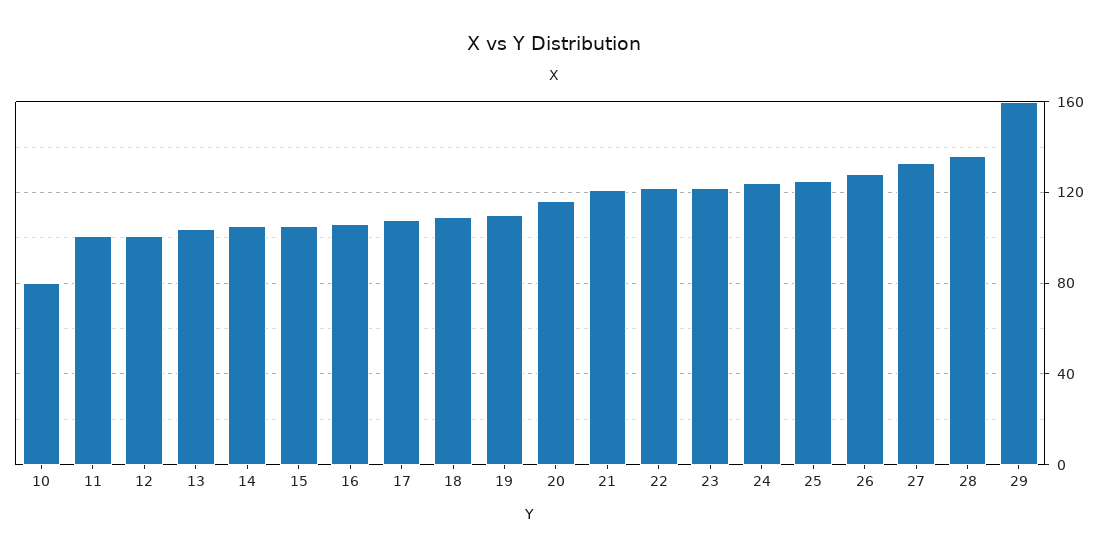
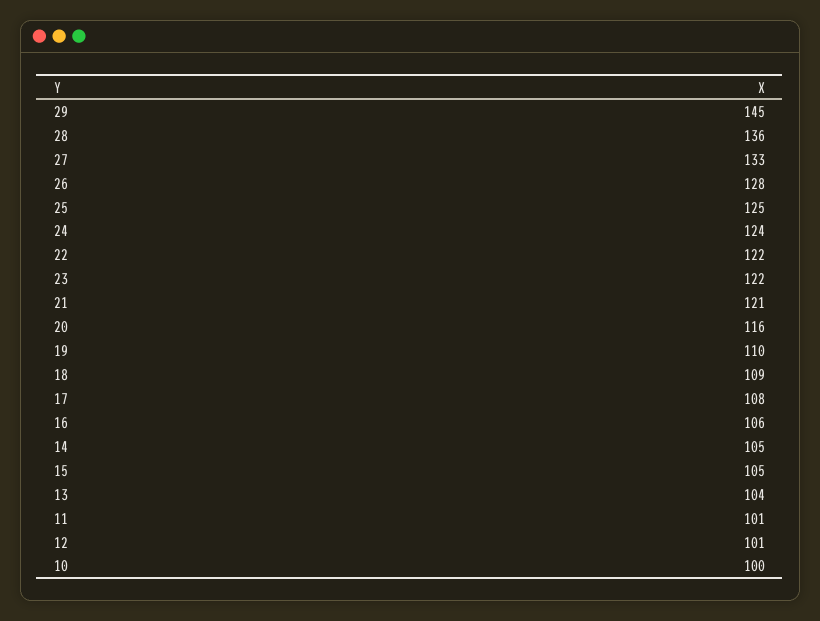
  {
-   "10": 80,
+   "10": 100,
    "11": 101,
    "12": 101,
    "13": 104,
    "14": 105,
    "15": 105,
    "16": 106,
    "17": 108,
    "18": 109,
    "19": 110,
    "20": 116,
    "21": 121,
    "22": 122,
    "23": 122,
    "24": 124,
    "25": 125,
    "26": 128,
    "27": 133,
    "28": 136,
-   "29": 160
+   "29": 145
  }

